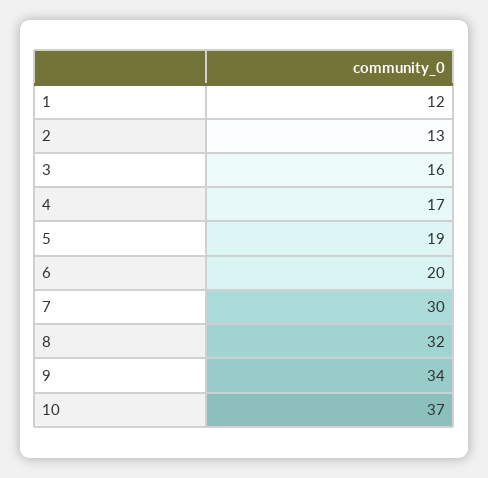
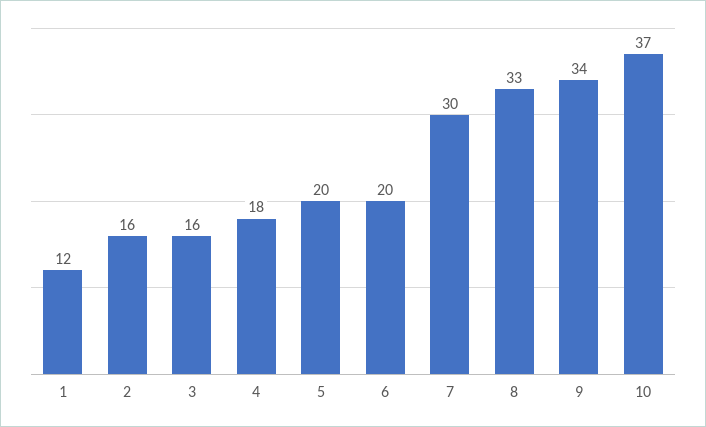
  {
    "1": 12,
-   "2": 13,
+   "2": 16,
    "3": 16,
-   "4": 17,
+   "4": 18,
-   "5": 19,
+   "5": 20,
    "6": 20,
    "7": 30,
-   "8": 32,
+   "8": 33,
    "9": 34,
    "10": 37
  }

